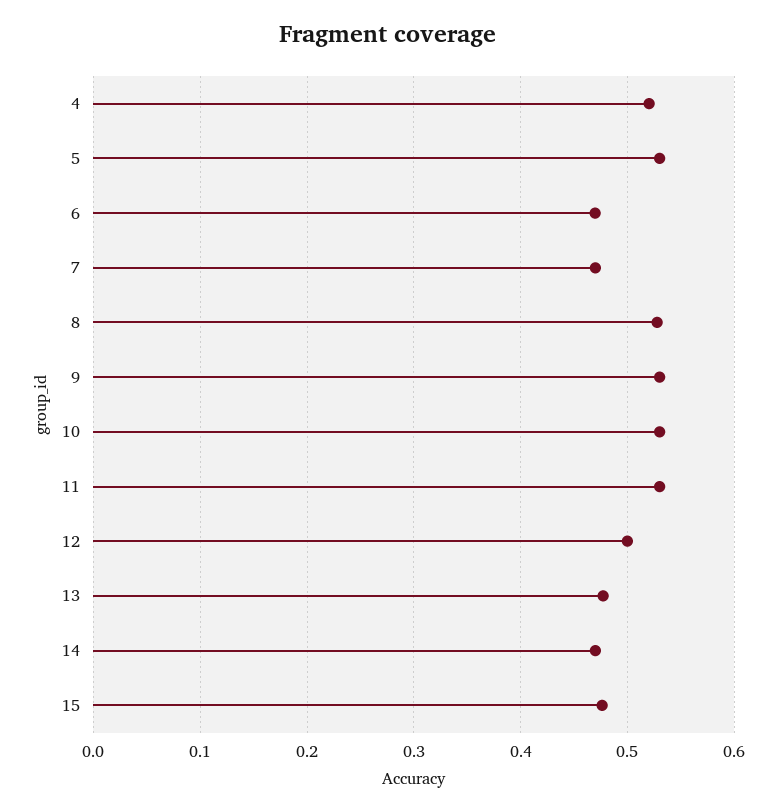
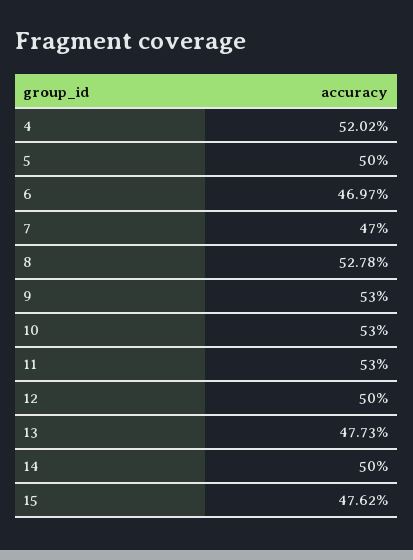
  {
    "4": 0.5202,
-   "5": 0.53,
+   "5": 0.5,
    "6": 0.4697,
    "7": 0.47,
    "8": 0.5278,
    "9": 0.53,
    "10": 0.53,
    "11": 0.53,
    "12": 0.5,
    "13": 0.4773,
-   "14": 0.47,
+   "14": 0.5,
    "15": 0.4762
  }

